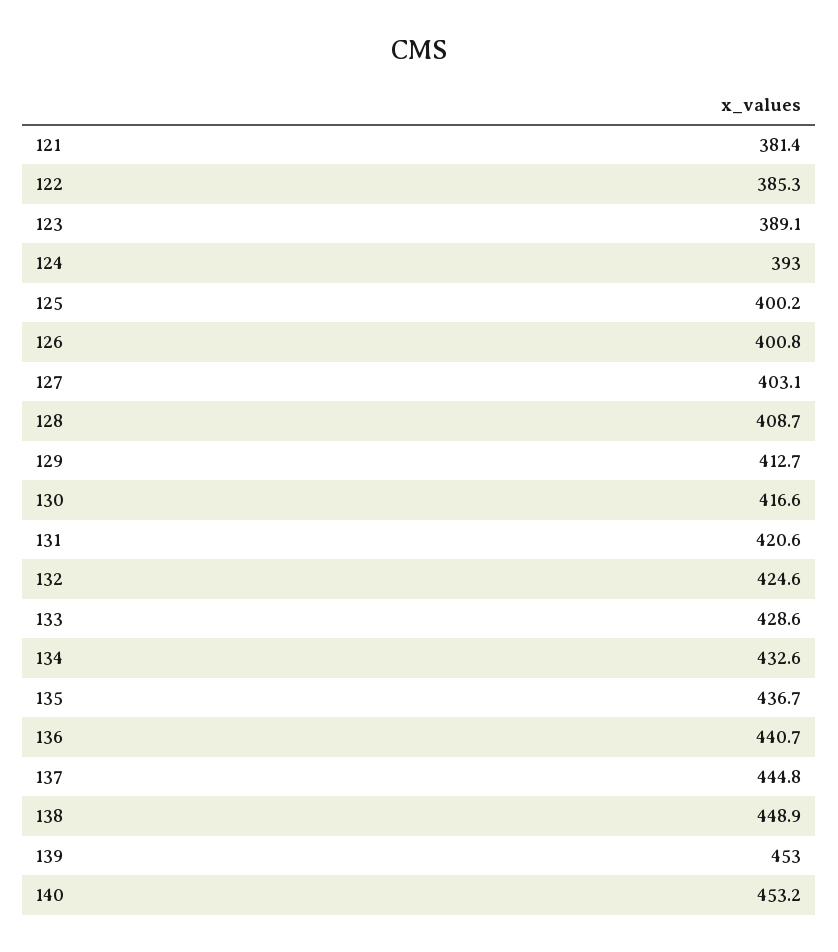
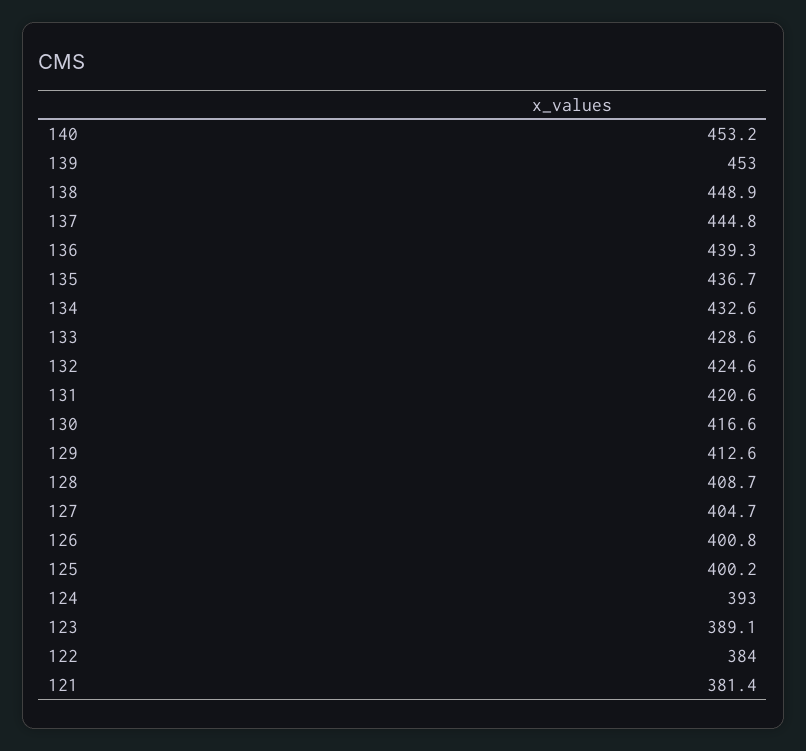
  {
    "121": 381.4,
-   "122": 385.3,
+   "122": 384,
    "123": 389.1,
    "124": 393,
    "125": 400.2,
    "126": 400.8,
-   "127": 403.1,
+   "127": 404.7,
    "128": 408.7,
-   "129": 412.7,
+   "129": 412.6,
    "130": 416.6,
    "131": 420.6,
    "132": 424.6,
    "133": 428.6,
    "134": 432.6,
    "135": 436.7,
-   "136": 440.7,
+   "136": 439.3,
    "137": 444.8,
    "138": 448.9,
    "139": 453,
    "140": 453.2
  }

